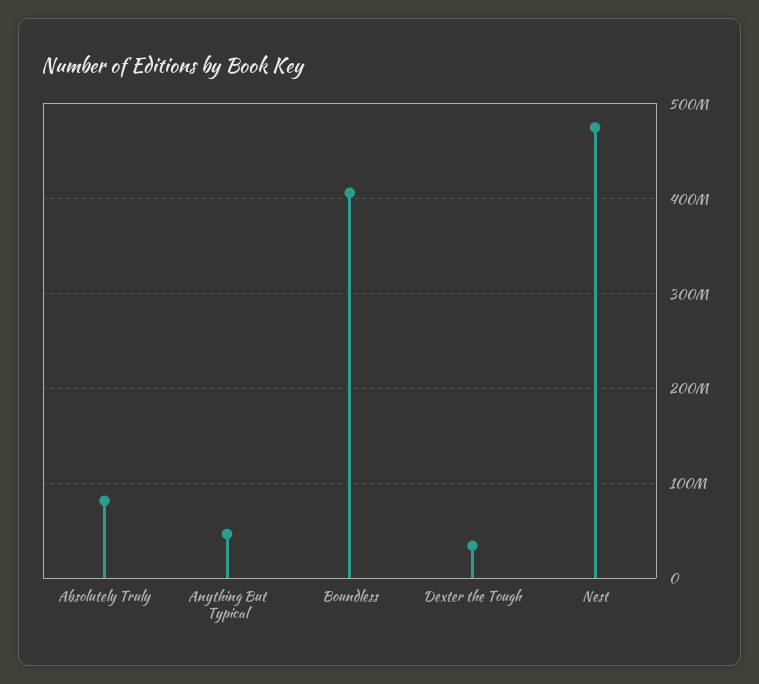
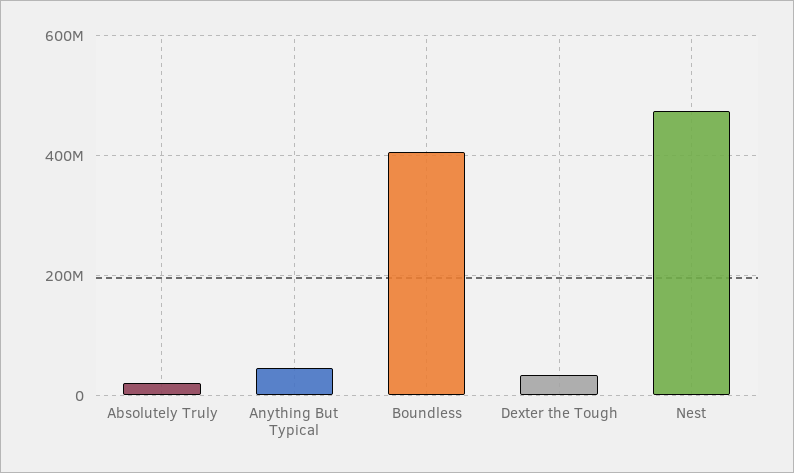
  {
-   "Absolutely Truly": 80000000,
+   "Absolutely Truly": 20000000,
    "Anything But Typical": 50000000,
    "Boundless": 410000000,
    "Dexter the Tough": 30000000,
    "Nest": 470000000
  }

